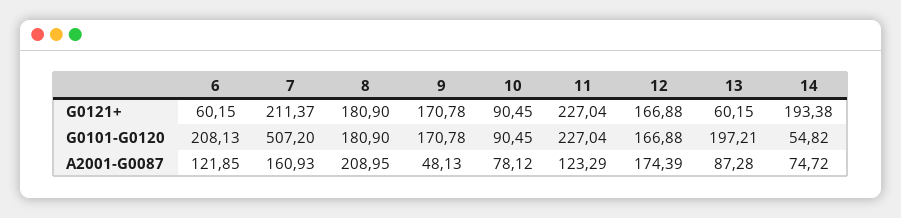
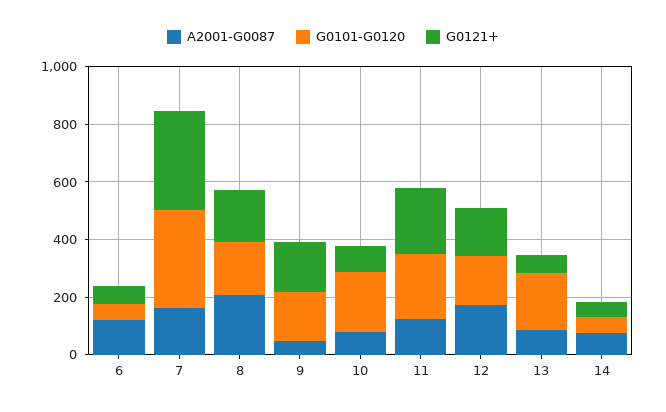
  {
    "G0121+": {
      "6": 60.15,
-     "7": 211.37,
+     "7": 350,
      "8": 180.9,
      "9": 170.78,
      "10": 90.45,
      "11": 227.04,
      "12": 166.88,
      "13": 60.15,
-     "14": 193.38
+     "14": 50
    },
    "G0101-G0120": {
-     "6": 208.13,
+     "6": 50,
-     "7": 507.2,
+     "7": 350,
      "8": 180.9,
      "9": 170.78,
-     "10": 90.45,
+     "10": 200,
      "11": 227.04,
      "12": 166.88,
      "13": 197.21,
      "14": 54.82
    },
    "A2001-G0087": {
      "6": 121.85,
      "7": 160.93,
      "8": 208.95,
      "9": 48.13,
      "10": 78.12,
      "11": 123.29,
      "12": 174.39,
      "13": 87.28,
      "14": 74.72
    }
  }

